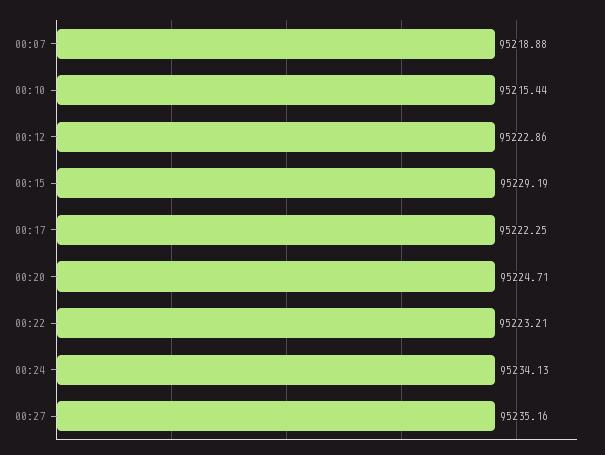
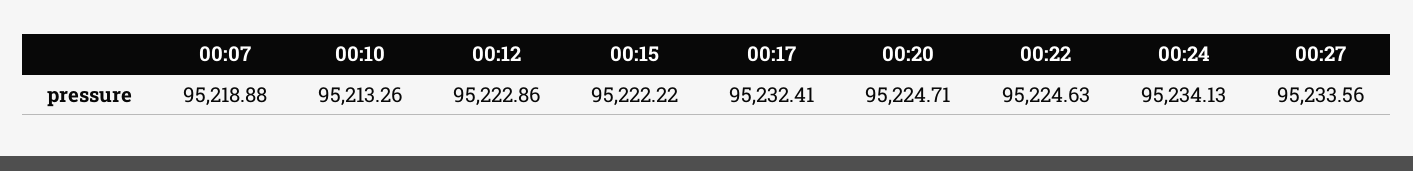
  {
    "00:07": 95218.88,
-   "00:10": 95215.44,
+   "00:10": 95213.26,
    "00:12": 95222.86,
-   "00:15": 95229.19,
+   "00:15": 95222.22,
-   "00:17": 95222.25,
+   "00:17": 95232.41,
    "00:20": 95224.71,
-   "00:22": 95223.21,
+   "00:22": 95224.63,
    "00:24": 95234.13,
-   "00:27": 95235.16
+   "00:27": 95233.56
  }

